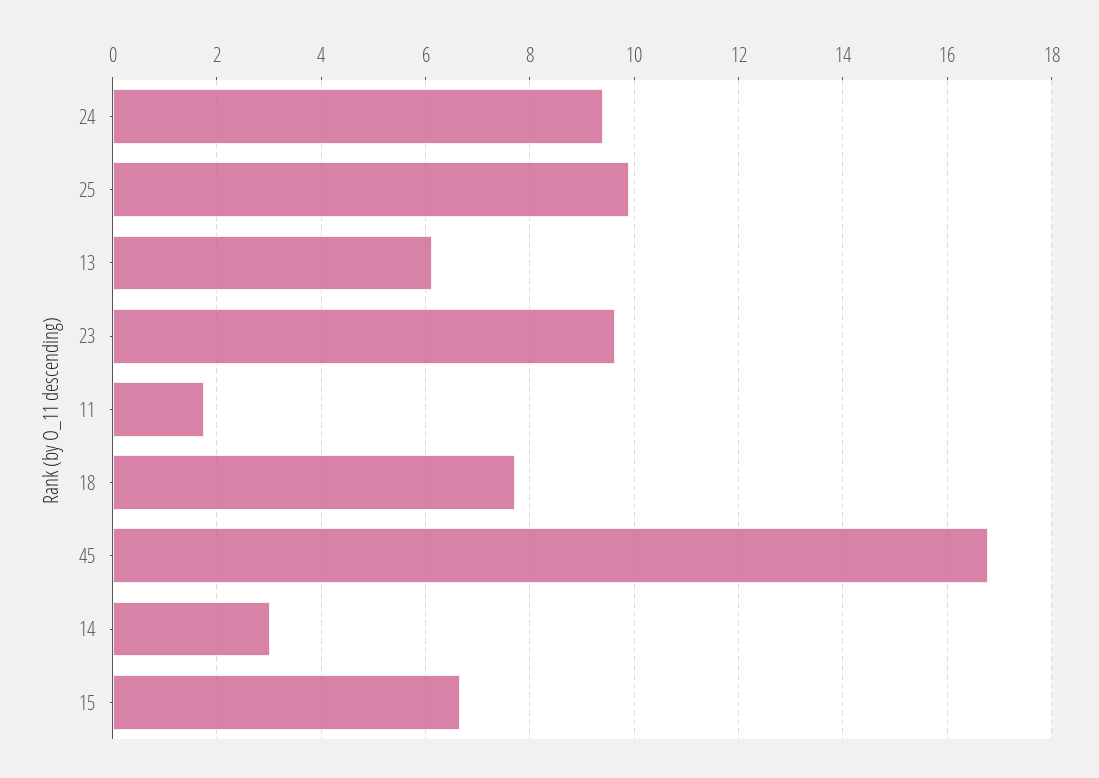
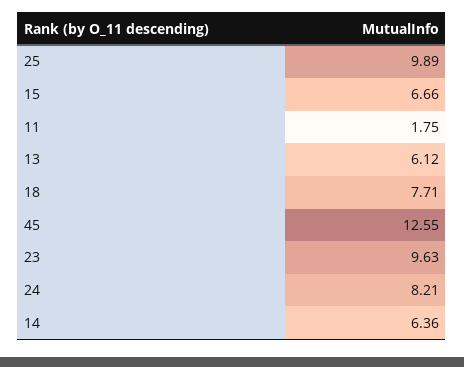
  {
-   "24": 9.4,
+   "24": 8.21,
    "25": 9.89,
    "13": 6.12,
    "23": 9.63,
    "11": 1.75,
    "18": 7.71,
-   "45": 16.8,
+   "45": 12.55,
-   "14": 3,
+   "14": 6.36,
    "15": 6.66
  }

